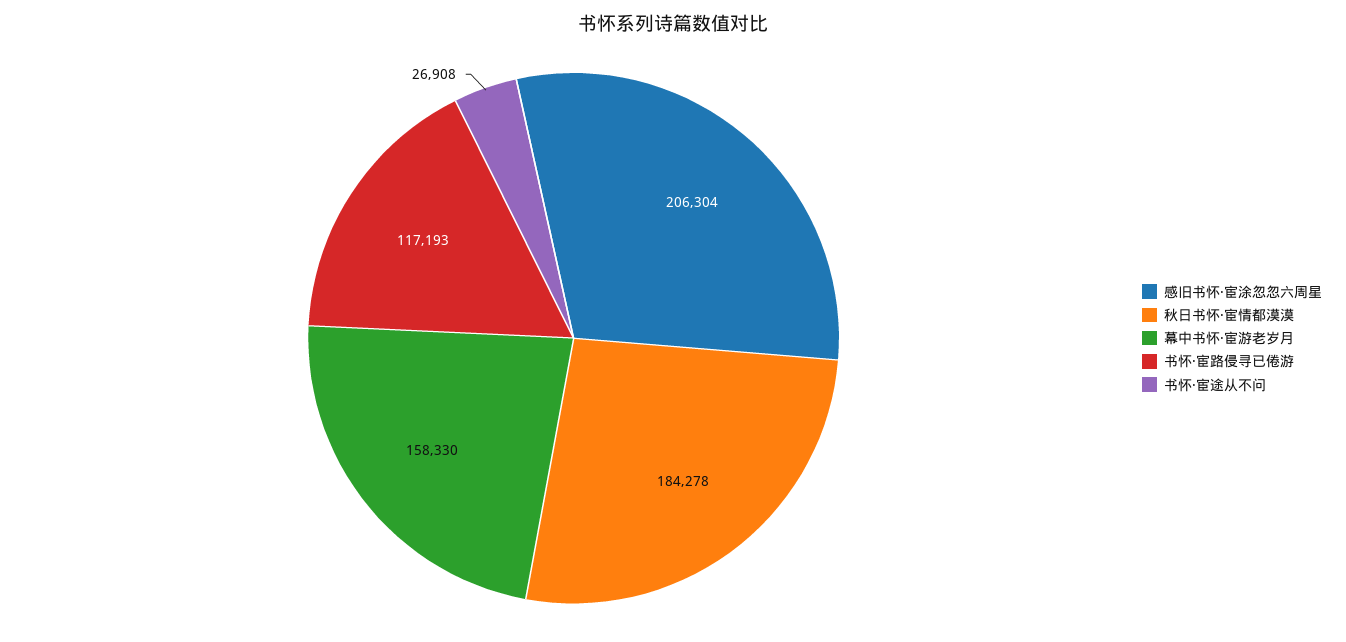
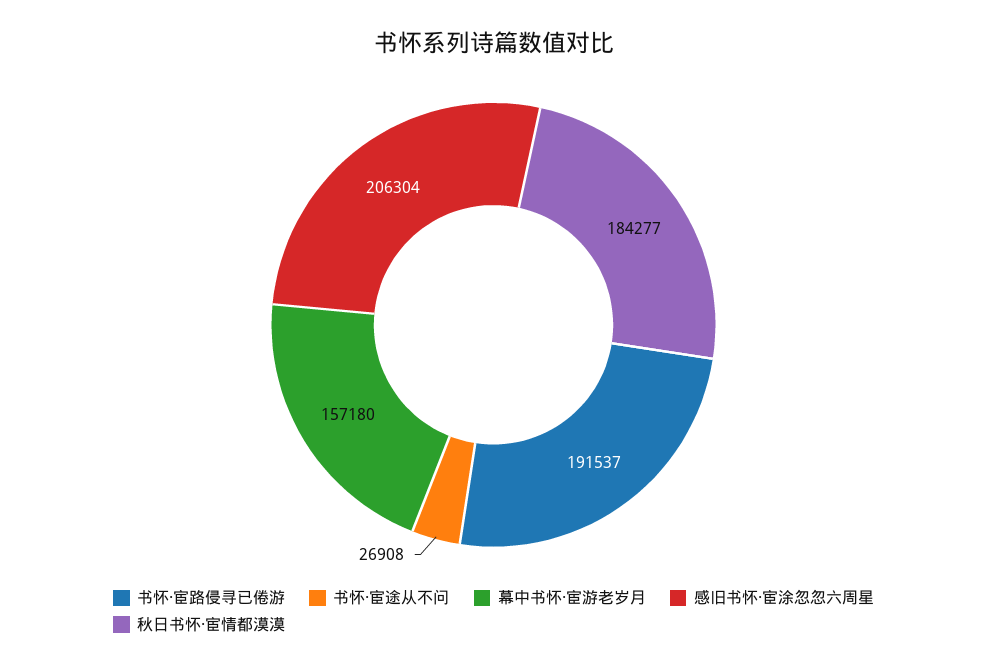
  {
    "感旧书怀·宦涂忽忽六周星": 206304,
-   "秋日书怀·宦情都漠漠": 184278,
+   "秋日书怀·宦情都漠漠": 184277,
-   "幕中书怀·宦游老岁月": 158330,
+   "幕中书怀·宦游老岁月": 157180,
-   "书怀·宦路侵寻已倦游": 117193,
+   "书怀·宦路侵寻已倦游": 191537,
    "书怀·宦途从不问": 26908
  }

